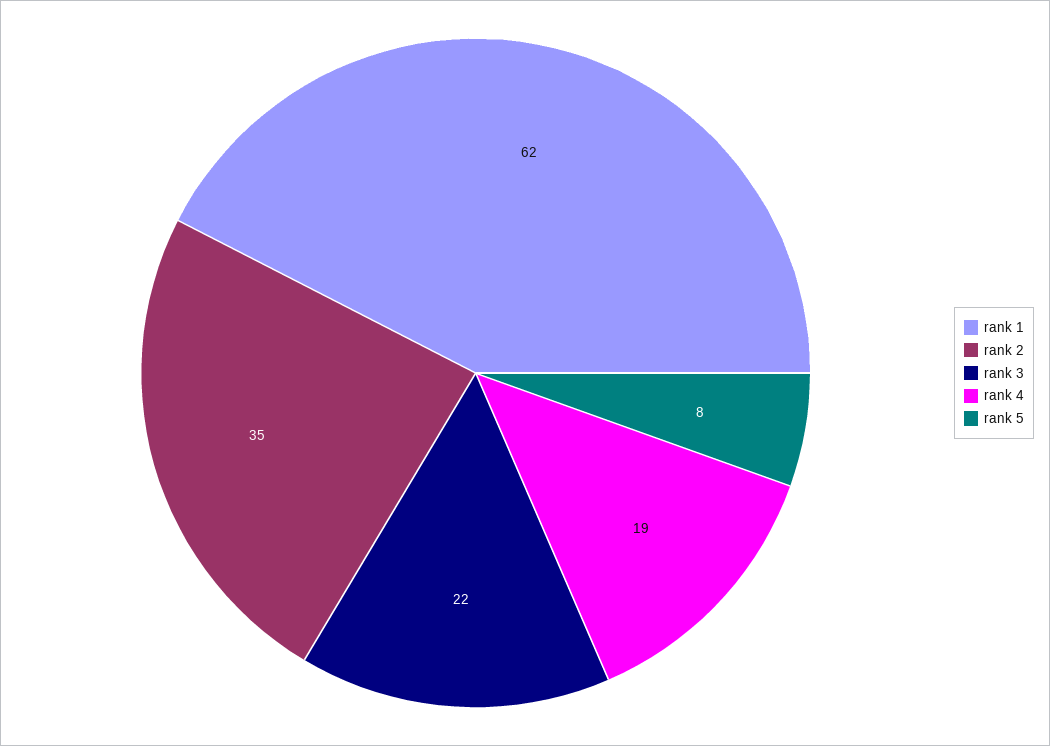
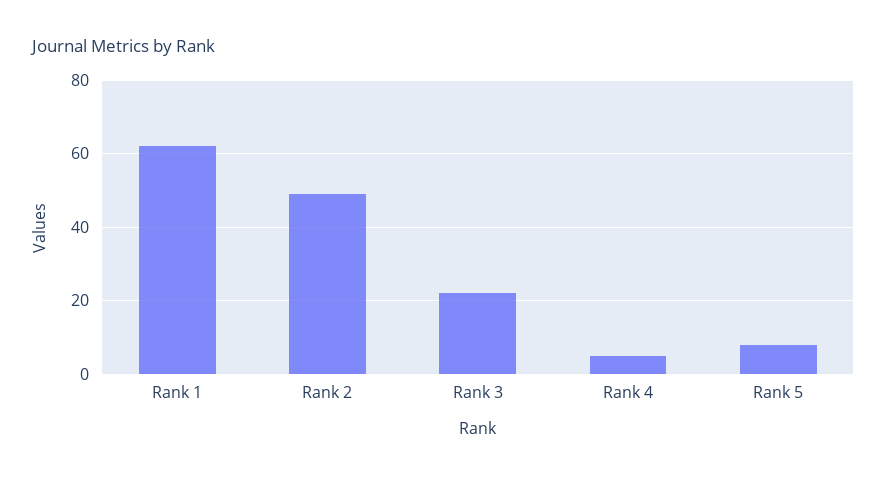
  {
    "rank 1": 62,
-   "rank 2": 35,
+   "rank 2": 50,
    "rank 3": 22,
-   "rank 4": 19,
+   "rank 4": 5,
    "rank 5": 8
  }

